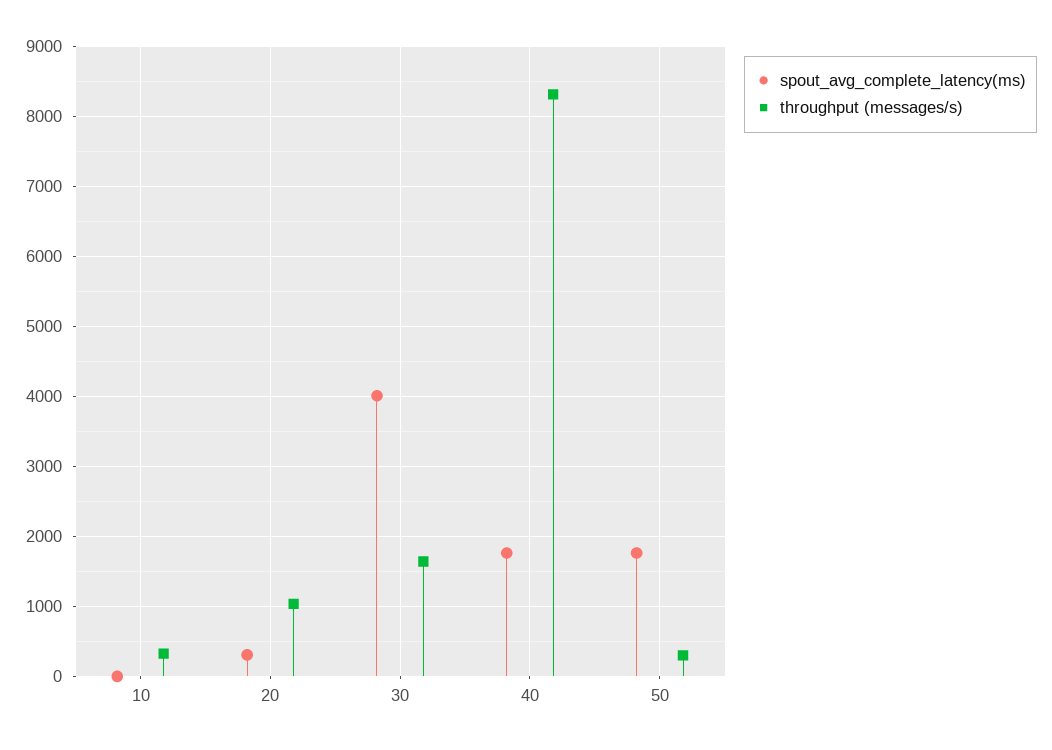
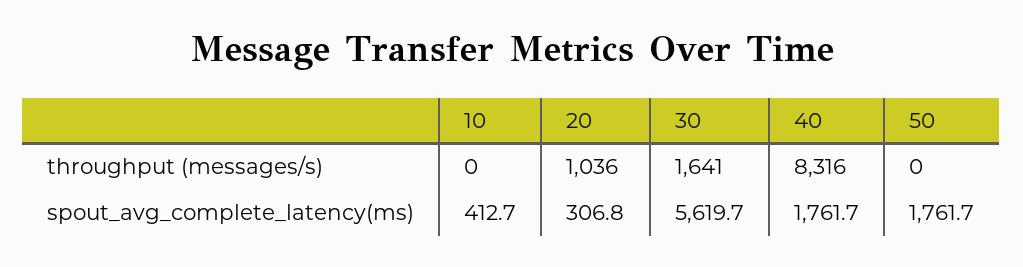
  {
    "spout_avg_complete_latency(ms)": {
-     "10": 0,
+     "10": 412.7,
      "20": 306.8,
-     "30": 4000,
+     "30": 5619.7,
      "40": 1761.7,
      "50": 1761.7
    },
    "throughput (messages/s)": {
-     "10": 300,
+     "10": 0,
      "20": 1036,
      "30": 1641,
      "40": 8316,
-     "50": 300
+     "50": 0
    }
  }

